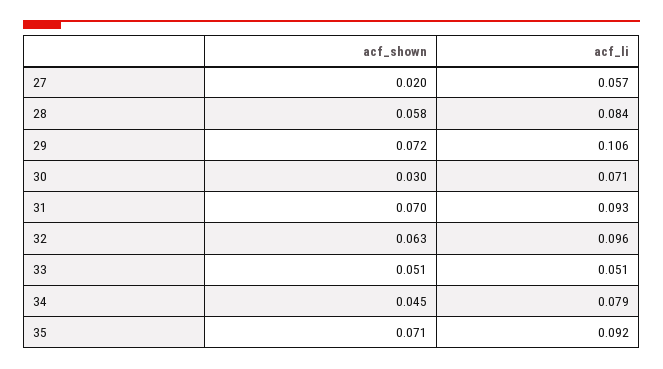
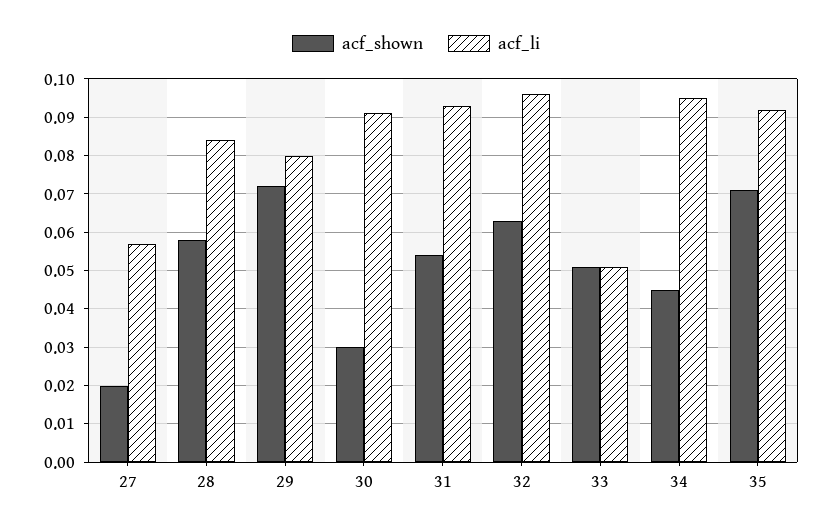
  {
    "acf_shown": {
      "27": 0.02,
      "28": 0.058,
      "29": 0.072,
      "30": 0.03,
-     "31": 0.07,
+     "31": 0.055,
      "32": 0.063,
      "33": 0.051,
      "34": 0.045,
      "35": 0.071
    },
    "acf_li": {
      "27": 0.057,
      "28": 0.084,
-     "29": 0.106,
+     "29": 0.08,
-     "30": 0.071,
+     "30": 0.09,
      "31": 0.093,
      "32": 0.096,
      "33": 0.051,
-     "34": 0.079,
+     "34": 0.095,
      "35": 0.092
    }
  }

